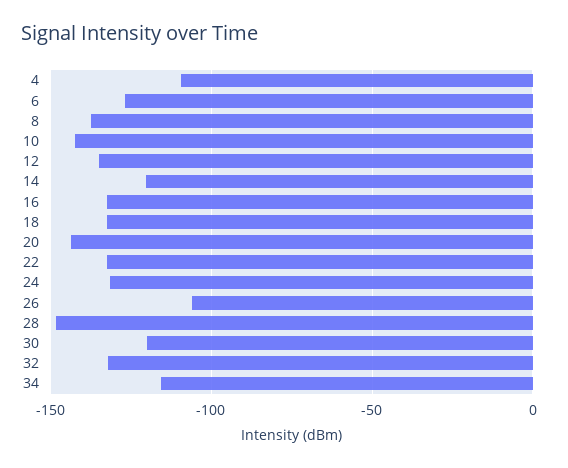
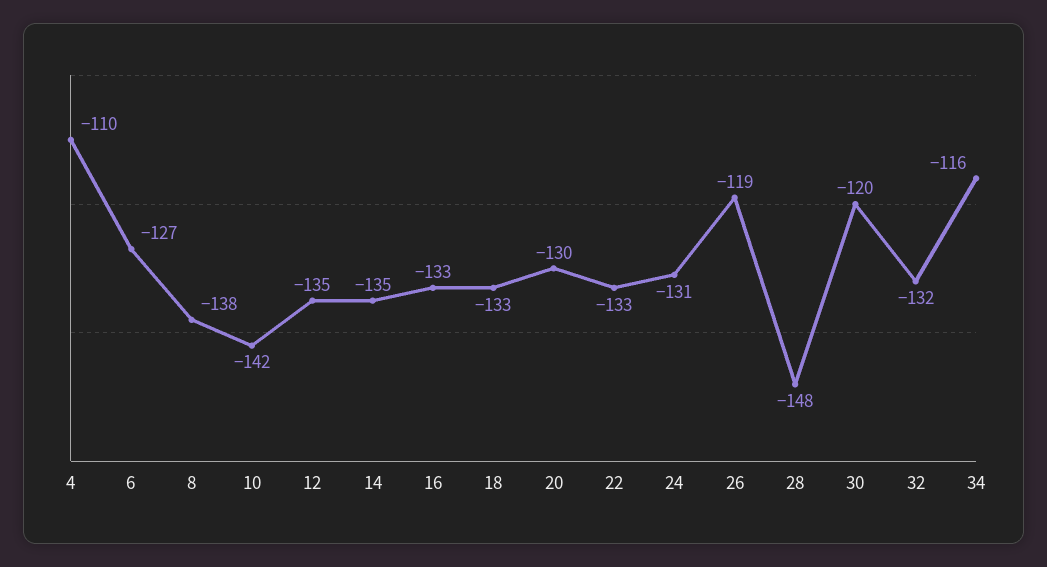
  {
    "4": -110,
    "6": -127,
    "8": -138,
    "10": -142,
    "12": -135,
-   "14": -120,
+   "14": -135,
    "16": -133,
    "18": -133,
-   "20": -145,
+   "20": -130,
    "22": -133,
    "24": -131,
-   "26": -105,
+   "26": -119,
    "28": -148,
    "30": -120,
    "32": -132,
    "34": -116
  }

